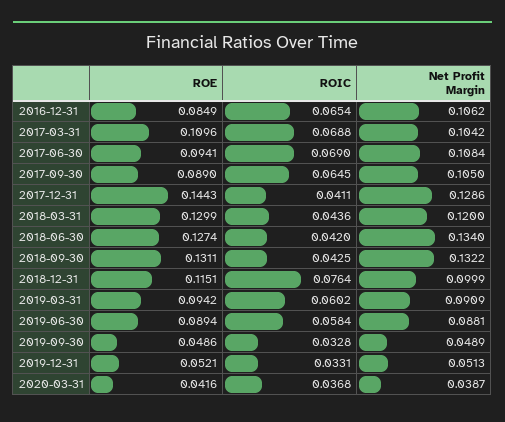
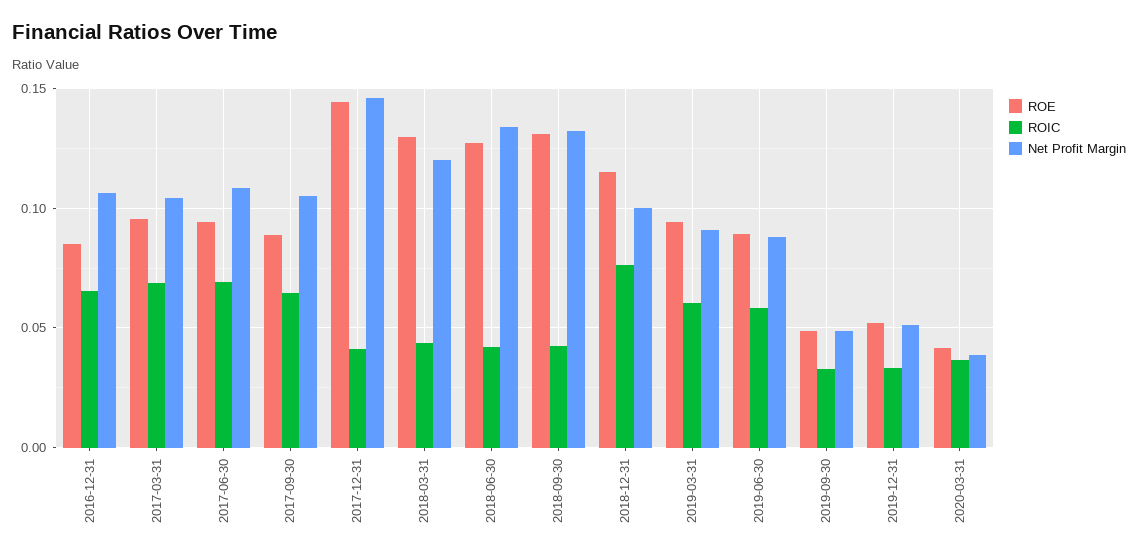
  {
    "ROE": {
      "2016-12-31": 0.0849,
-     "2017-03-31": 0.1096,
+     "2017-03-31": 0.095,
      "2017-06-30": 0.0941,
      "2017-09-30": 0.089,
      "2017-12-31": 0.1443,
      "2018-03-31": 0.1299,
      "2018-06-30": 0.1274,
      "2018-09-30": 0.1311,
      "2018-12-31": 0.1151,
      "2019-03-31": 0.0942,
      "2019-06-30": 0.0894,
      "2019-09-30": 0.0486,
      "2019-12-31": 0.0521,
      "2020-03-31": 0.0416
    },
    "ROIC": {
      "2016-12-31": 0.0654,
      "2017-03-31": 0.0688,
      "2017-06-30": 0.069,
      "2017-09-30": 0.0645,
      "2017-12-31": 0.0411,
      "2018-03-31": 0.0436,
      "2018-06-30": 0.042,
      "2018-09-30": 0.0425,
      "2018-12-31": 0.0764,
      "2019-03-31": 0.0602,
      "2019-06-30": 0.0584,
      "2019-09-30": 0.0328,
      "2019-12-31": 0.0331,
      "2020-03-31": 0.0368
    },
    "Net Profit Margin": {
      "2016-12-31": 0.1062,
      "2017-03-31": 0.1042,
      "2017-06-30": 0.1084,
      "2017-09-30": 0.105,
-     "2017-12-31": 0.1286,
+     "2017-12-31": 0.145,
      "2018-03-31": 0.12,
      "2018-06-30": 0.134,
      "2018-09-30": 0.1322,
      "2018-12-31": 0.0999,
      "2019-03-31": 0.0909,
      "2019-06-30": 0.0881,
      "2019-09-30": 0.0489,
      "2019-12-31": 0.0513,
      "2020-03-31": 0.0387
    }
  }

